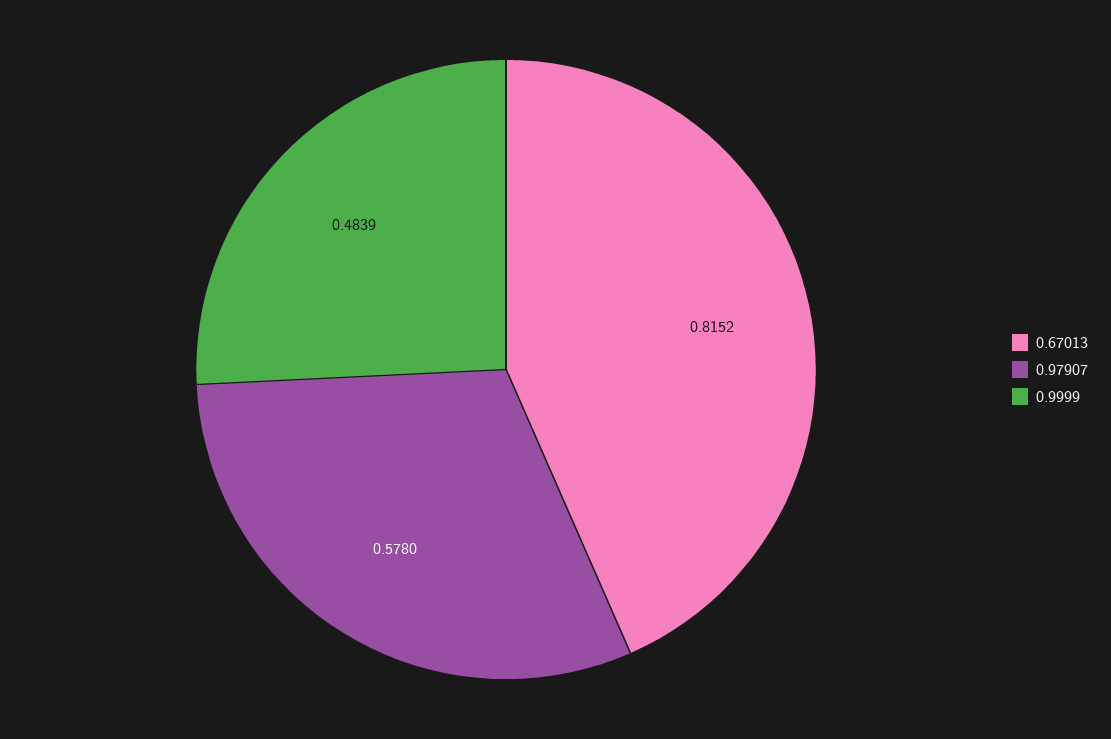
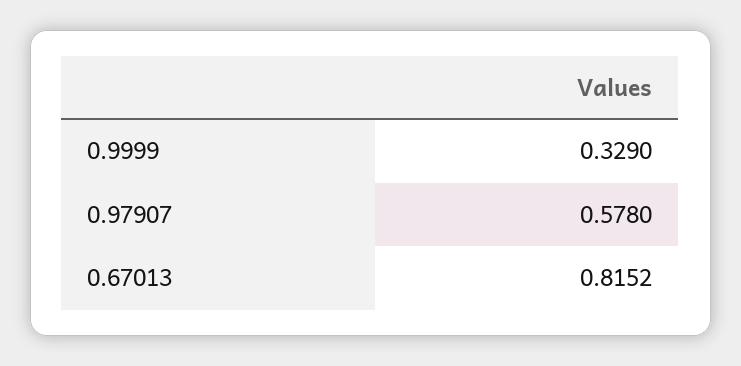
  {
    "0.67013": 0.8152,
    "0.97907": 0.578,
-   "0.9999": 0.4839
+   "0.9999": 0.329
  }

